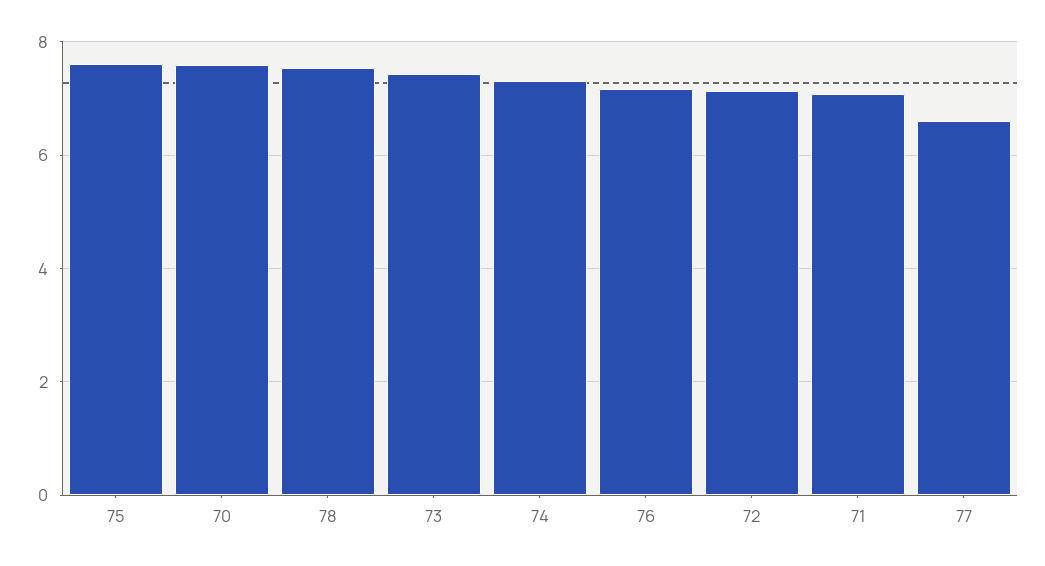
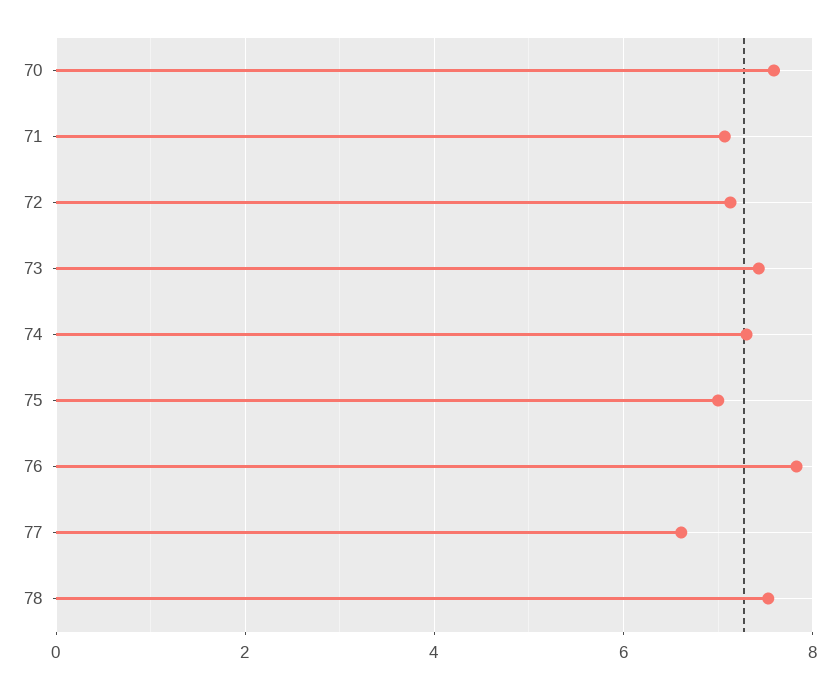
  {
-   "75": 7.6,
+   "75": 7,
    "70": 7.6,
    "78": 7.6,
    "73": 7.4,
    "74": 7.4,
-   "76": 7.2,
+   "76": 7.8,
    "72": 7.2,
    "71": 7,
    "77": 6.6
  }

